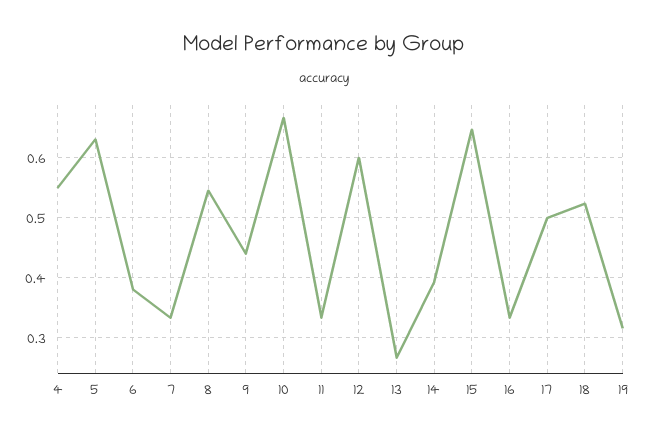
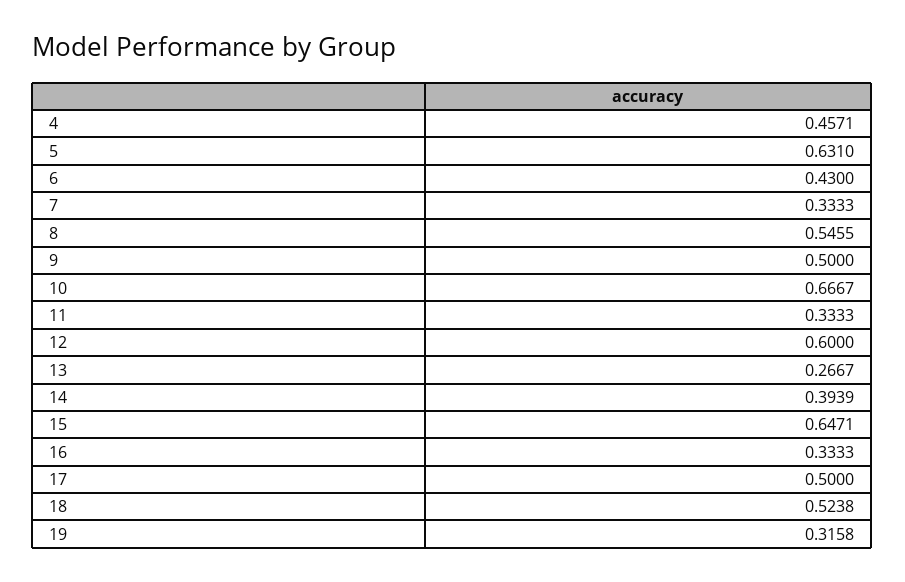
  {
-   "4": 0.55,
+   "4": 0.4571,
    "5": 0.631,
-   "6": 0.38,
+   "6": 0.43,
    "7": 0.3333,
    "8": 0.5455,
-   "9": 0.44,
+   "9": 0.5,
    "10": 0.6667,
    "11": 0.3333,
    "12": 0.6,
    "13": 0.2667,
    "14": 0.3939,
    "15": 0.6471,
    "16": 0.3333,
    "17": 0.5,
    "18": 0.5238,
    "19": 0.3158
  }

